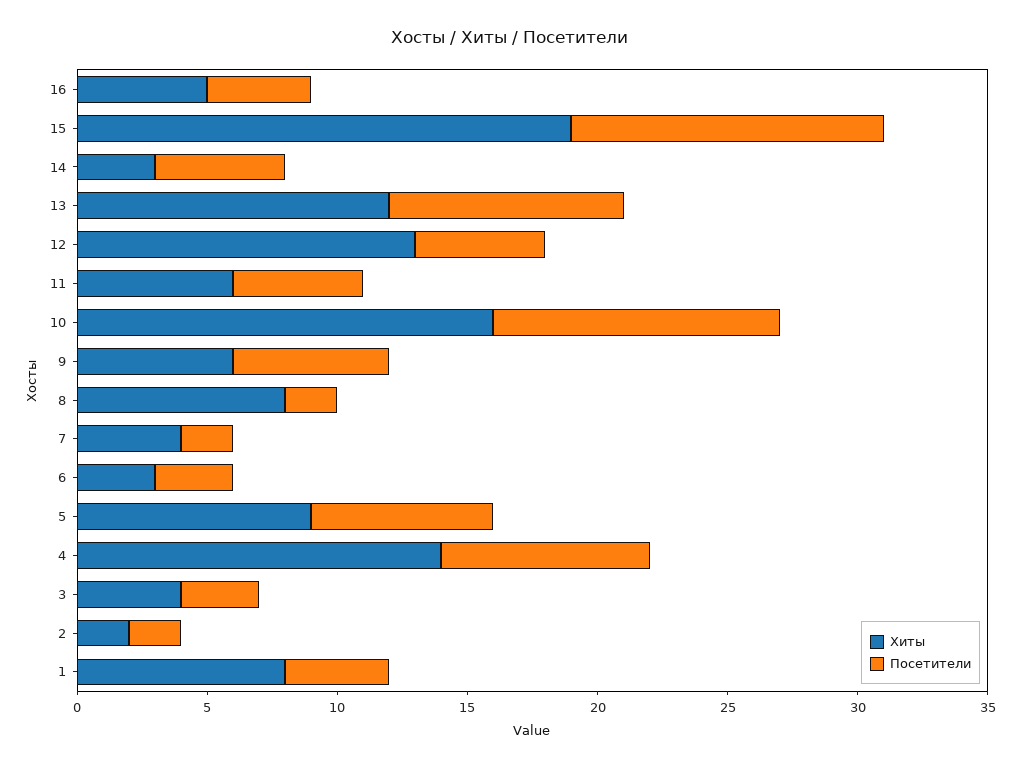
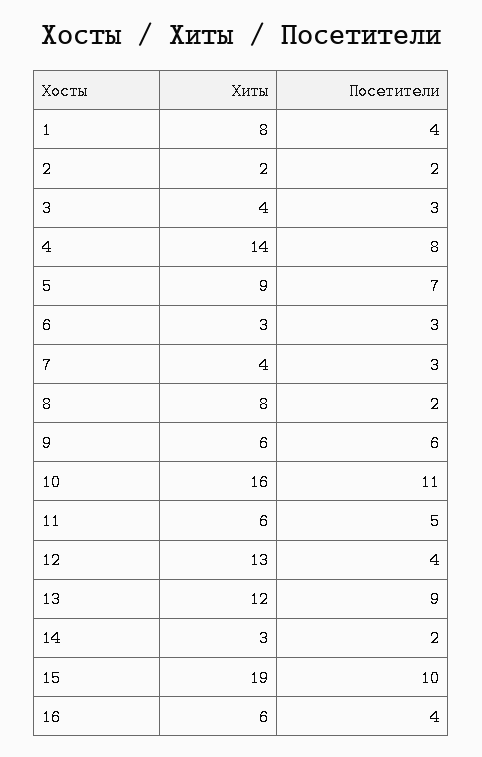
  {
    "Хиты": {
-     "16": 5,
+     "16": 6,
      "15": 19,
      "14": 3,
      "13": 12,
      "12": 13,
      "11": 6,
      "10": 16,
      "9": 6,
      "8": 8,
      "7": 4,
      "6": 3,
      "5": 9,
      "4": 14,
      "3": 4,
      "2": 2,
      "1": 8
    },
    "Посетители": {
      "16": 4,
-     "15": 12,
+     "15": 10,
-     "14": 5,
+     "14": 2,
      "13": 9,
-     "12": 5,
+     "12": 4,
      "11": 5,
      "10": 11,
      "9": 6,
      "8": 2,
-     "7": 2,
+     "7": 3,
      "6": 3,
      "5": 7,
      "4": 8,
      "3": 3,
      "2": 2,
      "1": 4
    }
  }

